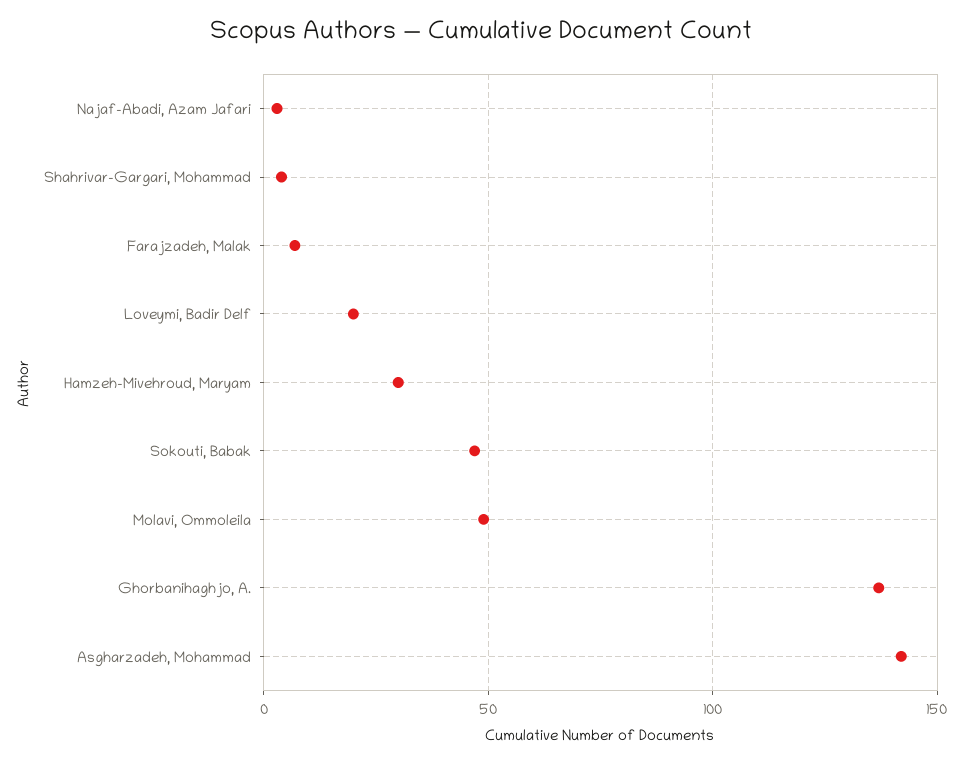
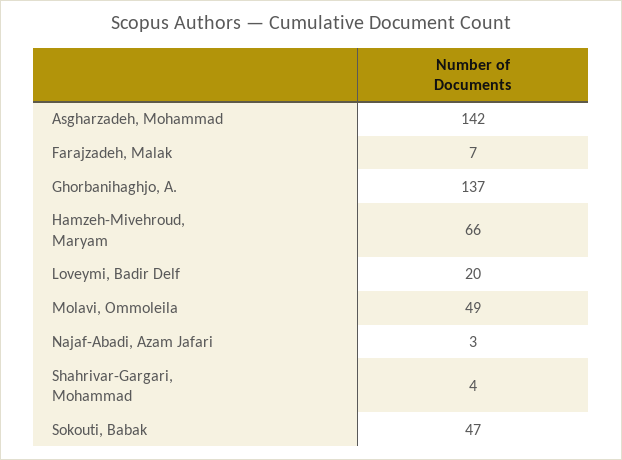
  {
    "Najaf-Abadi, Azam Jafari": 3,
    "Shahrivar-Gargari, Mohammad": 4,
    "Farajzadeh, Malak": 7,
    "Loveymi, Badir Delf": 20,
-   "Hamzeh-Mivehroud, Maryam": 30,
+   "Hamzeh-Mivehroud, Maryam": 66,
    "Sokouti, Babak": 47,
    "Molavi, Ommoleila": 49,
    "Ghorbanihaghjo, A.": 137,
    "Asgharzadeh, Mohammad": 142
  }

